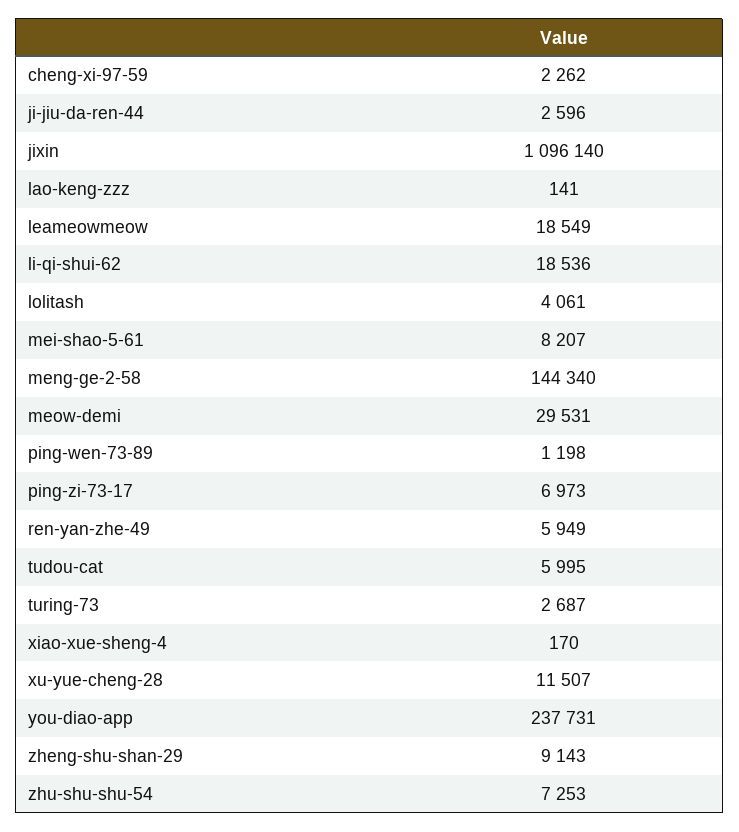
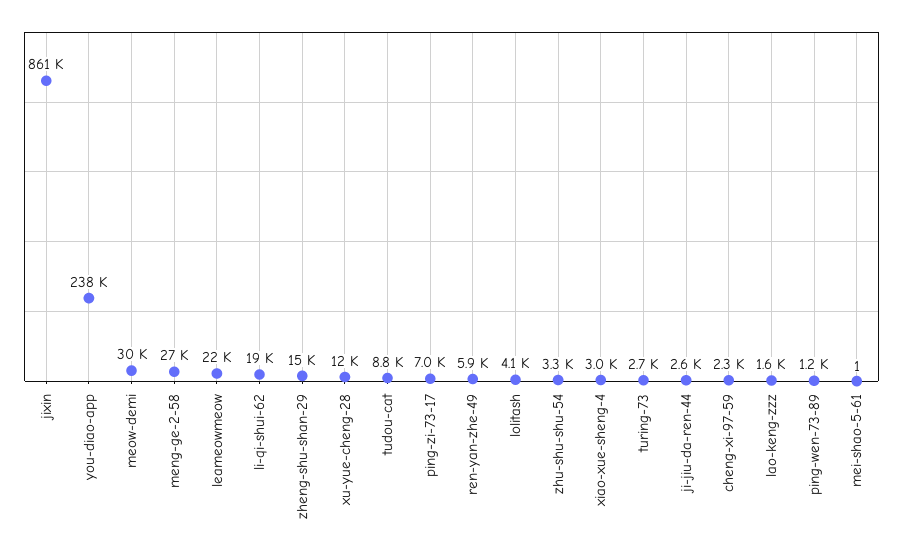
  {
    "cheng-xi-97-59": 2262,
    "ji-jiu-da-ren-44": 2596,
-   "jixin": 1096140,
+   "jixin": 861000,
-   "lao-keng-zzz": 141,
+   "lao-keng-zzz": 1600,
-   "leameowmeow": 18549,
+   "leameowmeow": 22000,
    "li-qi-shui-62": 18536,
    "lolitash": 4061,
-   "mei-shao-5-61": 8207,
+   "mei-shao-5-61": 1,
-   "meng-ge-2-58": 144340,
+   "meng-ge-2-58": 27000,
    "meow-demi": 29531,
    "ping-wen-73-89": 1198,
    "ping-zi-73-17": 6973,
    "ren-yan-zhe-49": 5949,
-   "tudou-cat": 5995,
+   "tudou-cat": 8800,
    "turing-73": 2687,
-   "xiao-xue-sheng-4": 170,
+   "xiao-xue-sheng-4": 3000,
    "xu-yue-cheng-28": 11507,
    "you-diao-app": 237731,
-   "zheng-shu-shan-29": 9143,
+   "zheng-shu-shan-29": 15000,
-   "zhu-shu-shu-54": 7253
+   "zhu-shu-shu-54": 3300
  }

